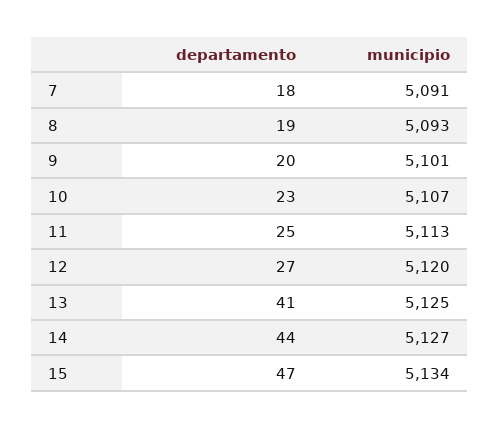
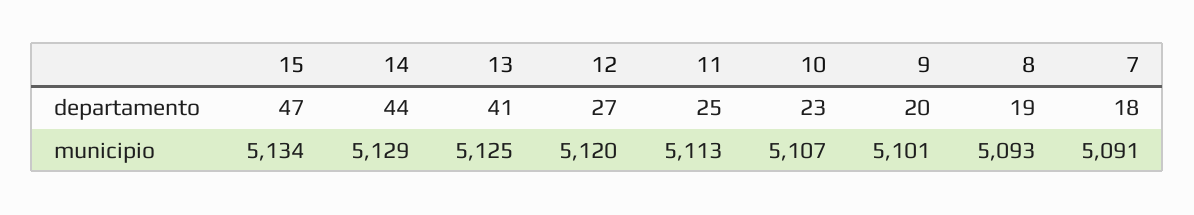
  {
    "departamento": {
      "7": 18,
      "8": 19,
      "9": 20,
      "10": 23,
      "11": 25,
      "12": 27,
      "13": 41,
      "14": 44,
      "15": 47
    },
    "municipio": {
      "7": 5091,
      "8": 5093,
      "9": 5101,
      "10": 5107,
      "11": 5113,
      "12": 5120,
      "13": 5125,
-     "14": 5127,
+     "14": 5129,
      "15": 5134
    }
  }

